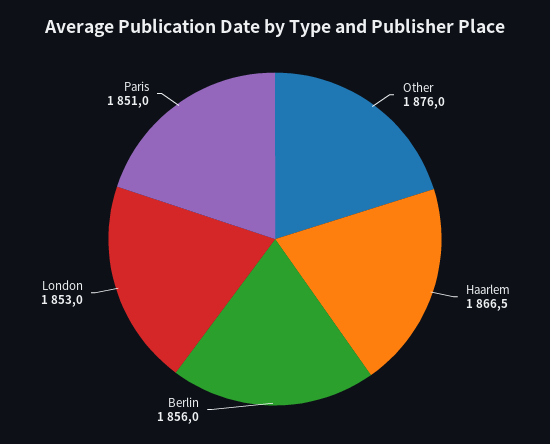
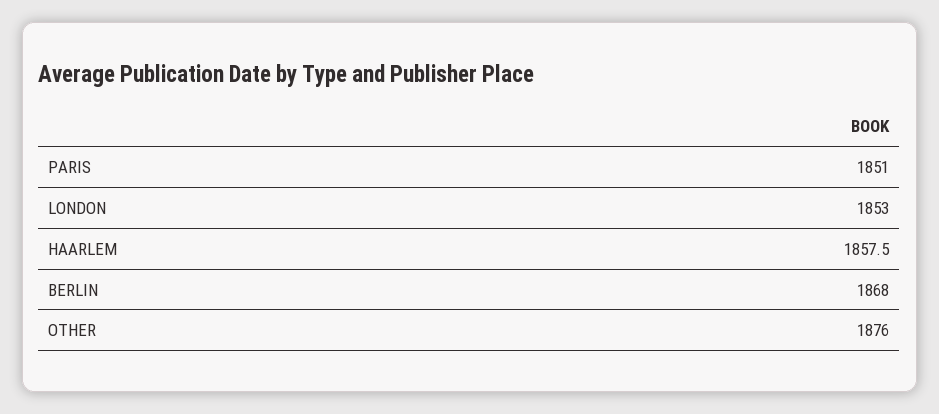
  {
    "Other": 1876,
-   "Haarlem": 1866.5,
+   "Haarlem": 1857.5,
-   "Berlin": 1856,
+   "Berlin": 1868,
    "London": 1853,
    "Paris": 1851
  }

